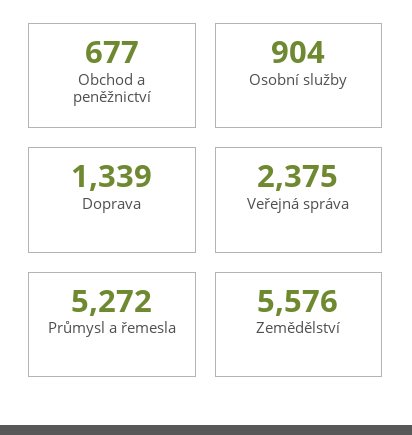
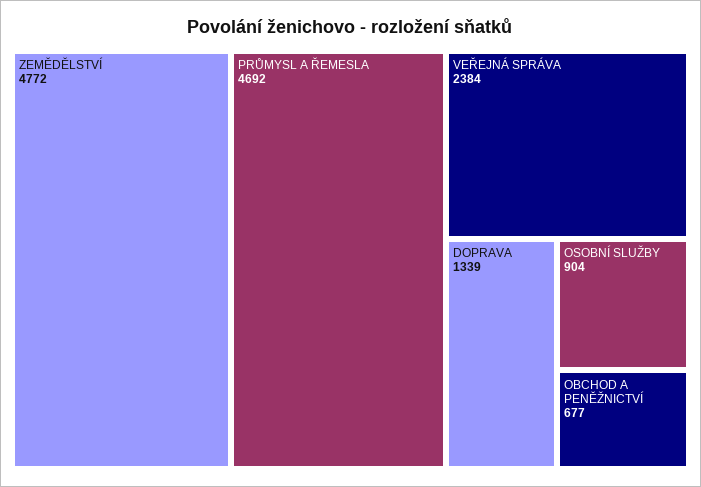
  {
    "Obchod a peněžnictví": 677,
    "Osobní služby": 904,
    "Doprava": 1339,
-   "Veřejná správa": 2375,
+   "Veřejná správa": 2384,
-   "Průmysl a řemesla": 5272,
+   "Průmysl a řemesla": 4692,
-   "Zemědělství": 5576
+   "Zemědělství": 4772
  }

